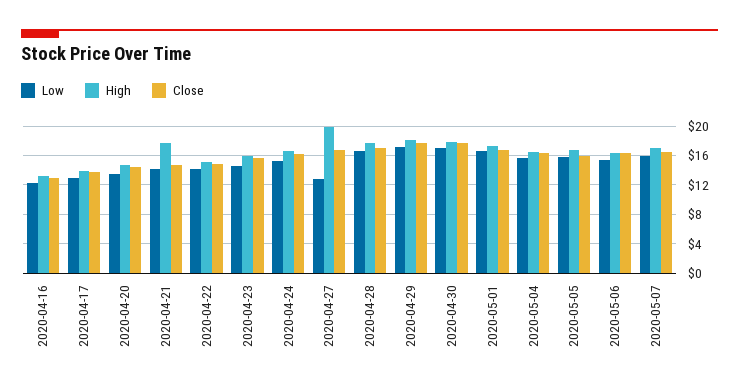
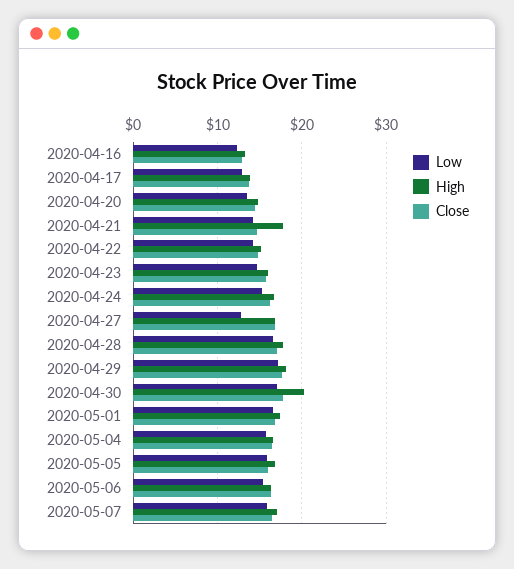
  {
    "Low": {
      "2020-04-16": 12,
      "2020-04-17": 13,
      "2020-04-20": 13,
      "2020-04-21": 14,
      "2020-04-22": 14,
      "2020-04-23": 15,
      "2020-04-24": 15,
      "2020-04-27": 13,
      "2020-04-28": 17,
      "2020-04-29": 17,
      "2020-04-30": 17,
      "2020-05-01": 17,
      "2020-05-04": 16,
      "2020-05-05": 16,
      "2020-05-06": 15,
      "2020-05-07": 16
    },
    "High": {
      "2020-04-16": 13,
      "2020-04-17": 14,
      "2020-04-20": 15,
      "2020-04-21": 18,
      "2020-04-22": 15,
      "2020-04-23": 16,
      "2020-04-24": 17,
-     "2020-04-27": 20,
+     "2020-04-27": 17,
      "2020-04-28": 18,
      "2020-04-29": 18,
-     "2020-04-30": 18,
+     "2020-04-30": 20,
      "2020-05-01": 17,
      "2020-05-04": 17,
      "2020-05-05": 17,
      "2020-05-06": 16,
      "2020-05-07": 17
    },
    "Close": {
      "2020-04-16": 13,
      "2020-04-17": 14,
      "2020-04-20": 14,
      "2020-04-21": 15,
      "2020-04-22": 15,
      "2020-04-23": 16,
      "2020-04-24": 16,
      "2020-04-27": 17,
      "2020-04-28": 17,
      "2020-04-29": 18,
      "2020-04-30": 18,
      "2020-05-01": 17,
      "2020-05-04": 16,
      "2020-05-05": 16,
      "2020-05-06": 16,
      "2020-05-07": 16
    }
  }

